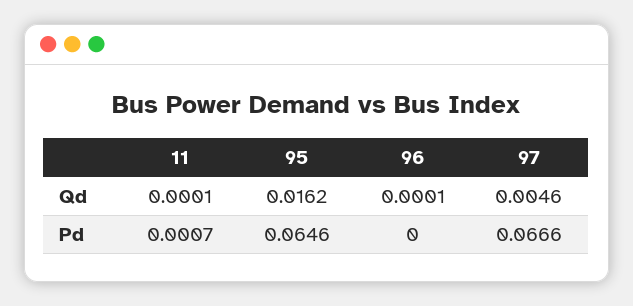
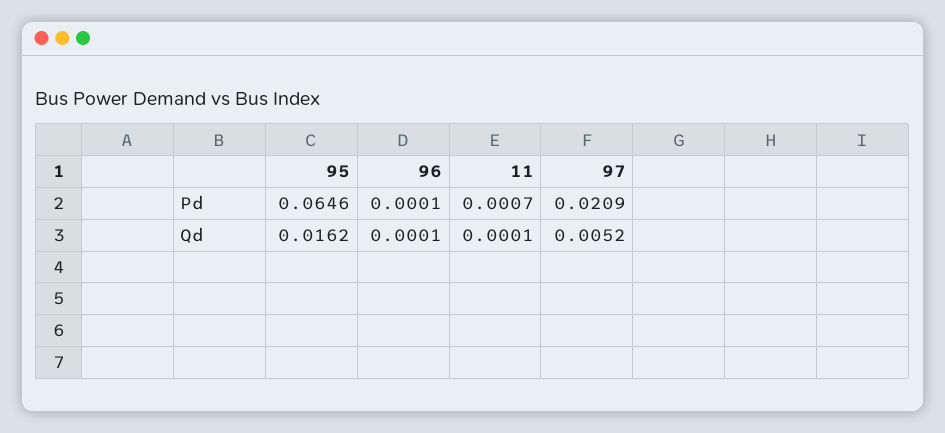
  {
    "11": {
      "Qd": 0.0001,
      "Pd": 0.0007
    },
    "95": {
      "Qd": 0.0162,
      "Pd": 0.0646
    },
    "96": {
      "Qd": 0.0001,
-     "Pd": 0
+     "Pd": 0.0001
    },
    "97": {
-     "Qd": 0.0046,
+     "Qd": 0.0052,
-     "Pd": 0.0666
+     "Pd": 0.0209
    }
  }

